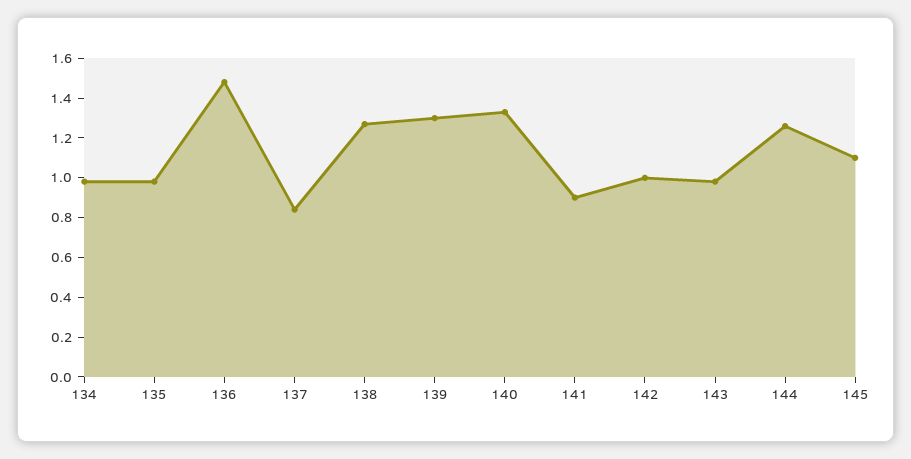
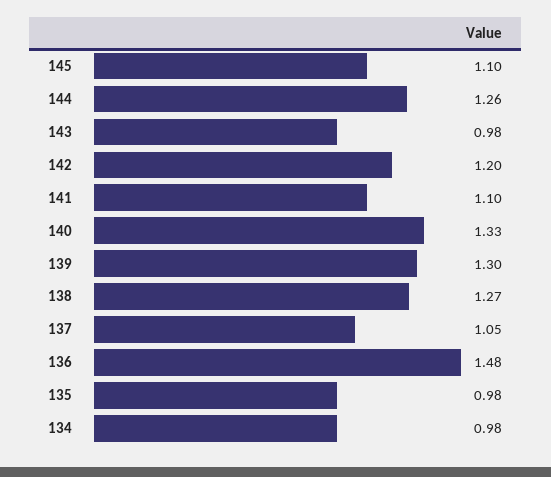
  {
    "134": 0.98,
    "135": 0.98,
    "136": 1.48,
-   "137": 0.85,
+   "137": 1.05,
    "138": 1.27,
    "139": 1.3,
    "140": 1.33,
-   "141": 0.9,
+   "141": 1.1,
-   "142": 1,
+   "142": 1.2,
    "143": 0.98,
    "144": 1.26,
    "145": 1.1
  }

